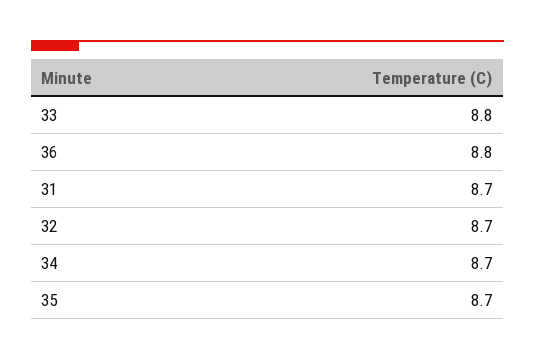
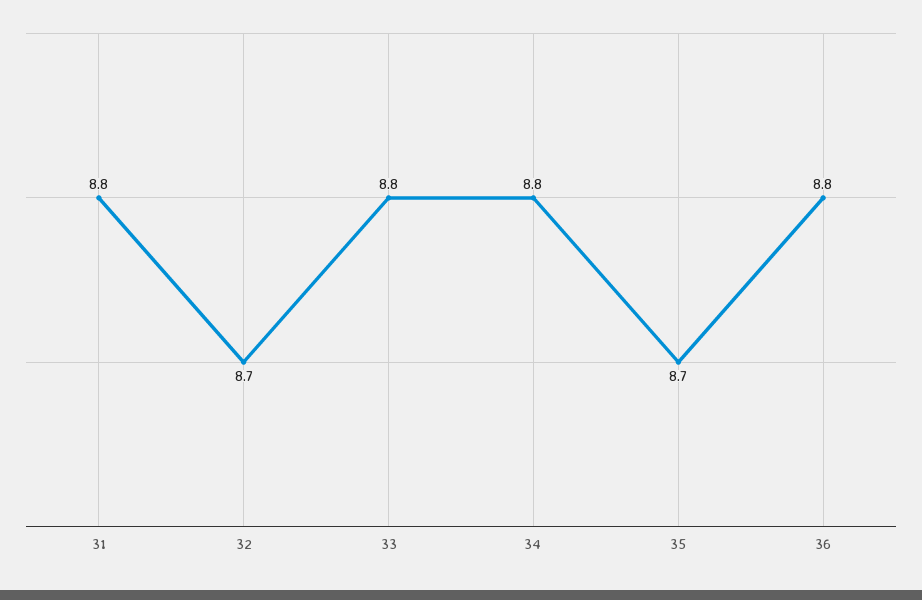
  {
    "33": 8.8,
    "36": 8.8,
-   "31": 8.7,
+   "31": 8.8,
    "32": 8.7,
-   "34": 8.7,
+   "34": 8.8,
    "35": 8.7
  }

